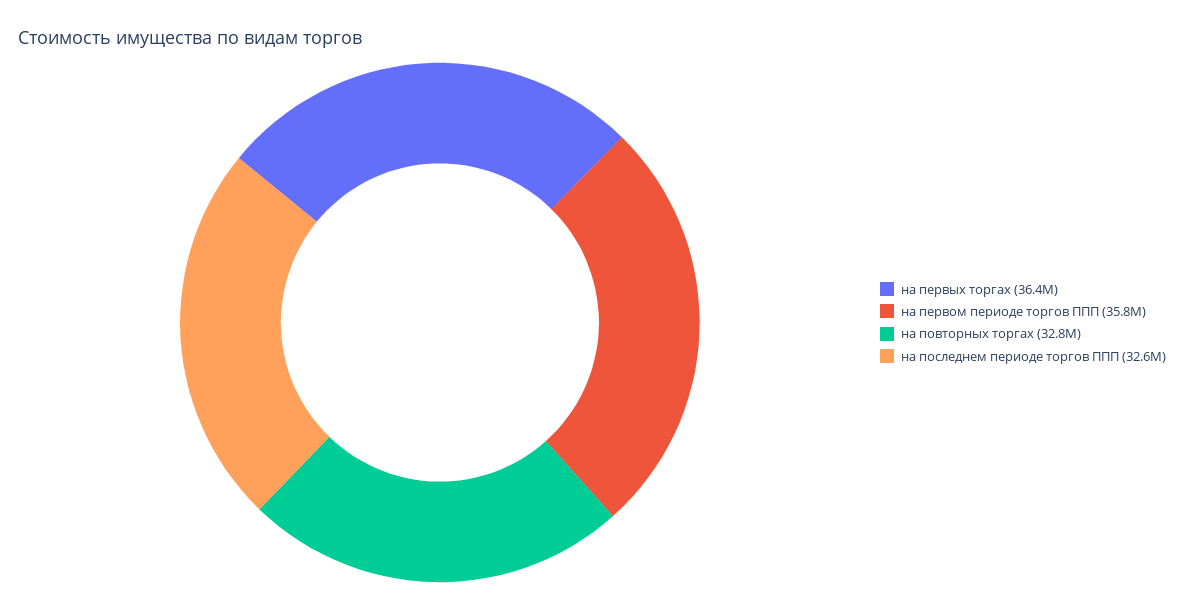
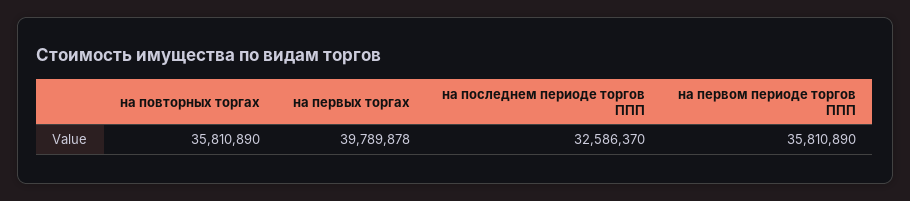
  {
-   "на первых торгах": 36400000,
+   "на первых торгах": 39789878,
    "на первом периоде торгов ППП": 35810890,
-   "на повторных торгах": 32800000,
+   "на повторных торгах": 35810890,
    "на последнем периоде торгов ППП": 32586370
  }

